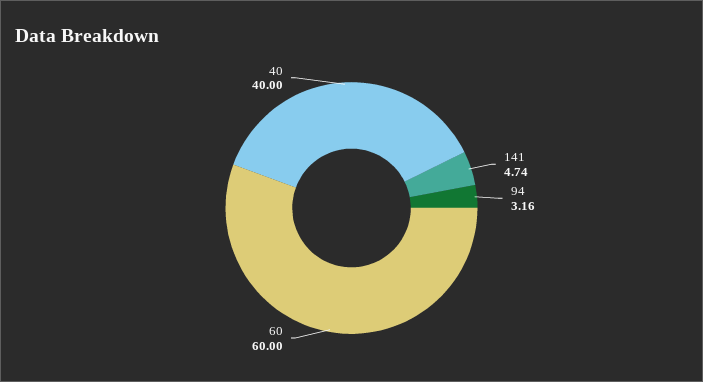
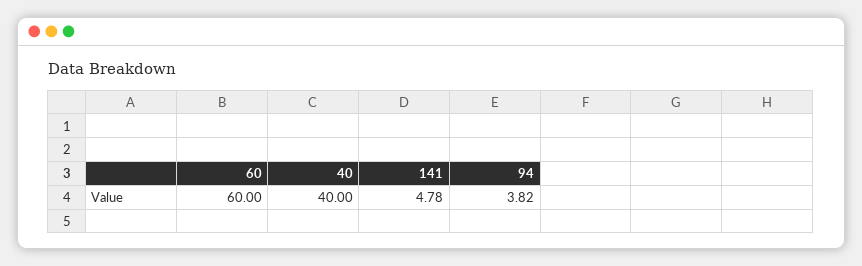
  {
-   "141": 4.74,
+   "141": 4.78,
-   "94": 3.16,
+   "94": 3.82,
    "60": 60,
    "40": 40
  }

